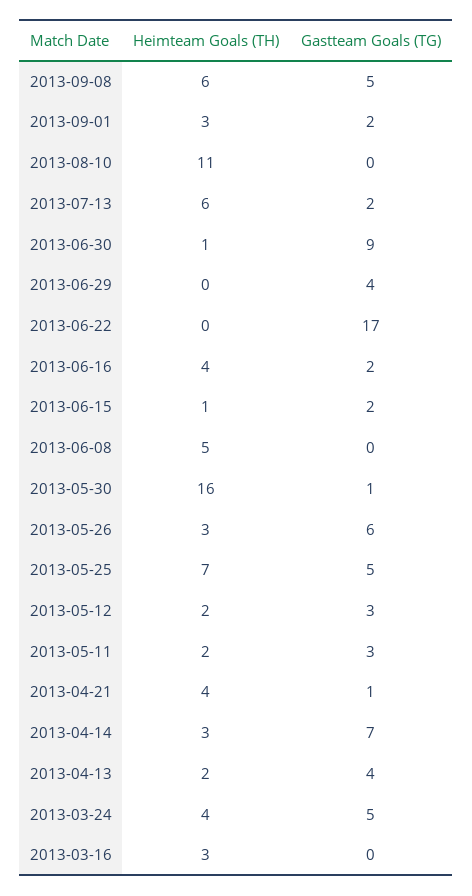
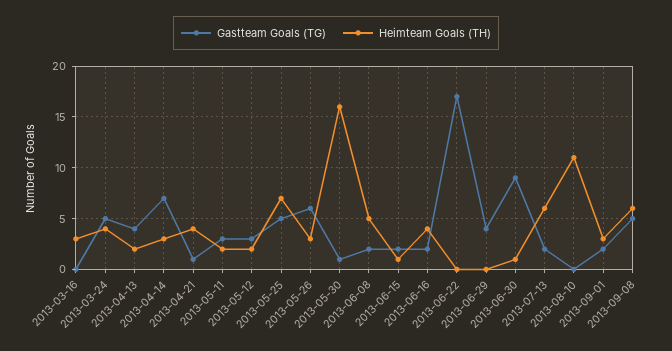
  {
    "Heimteam Goals (TH)": {
      "2013-09-08": 6,
      "2013-09-01": 3,
      "2013-08-10": 11,
      "2013-07-13": 6,
      "2013-06-30": 1,
      "2013-06-29": 0,
      "2013-06-22": 0,
      "2013-06-16": 4,
      "2013-06-15": 1,
      "2013-06-08": 5,
      "2013-05-30": 16,
      "2013-05-26": 3,
      "2013-05-25": 7,
      "2013-05-12": 2,
      "2013-05-11": 2,
      "2013-04-21": 4,
      "2013-04-14": 3,
      "2013-04-13": 2,
      "2013-03-24": 4,
      "2013-03-16": 3
    },
    "Gastteam Goals (TG)": {
      "2013-09-08": 5,
      "2013-09-01": 2,
      "2013-08-10": 0,
      "2013-07-13": 2,
      "2013-06-30": 9,
      "2013-06-29": 4,
      "2013-06-22": 17,
      "2013-06-16": 2,
      "2013-06-15": 2,
-     "2013-06-08": 0,
+     "2013-06-08": 2,
      "2013-05-30": 1,
      "2013-05-26": 6,
      "2013-05-25": 5,
      "2013-05-12": 3,
      "2013-05-11": 3,
      "2013-04-21": 1,
      "2013-04-14": 7,
      "2013-04-13": 4,
      "2013-03-24": 5,
      "2013-03-16": 0
    }
  }

